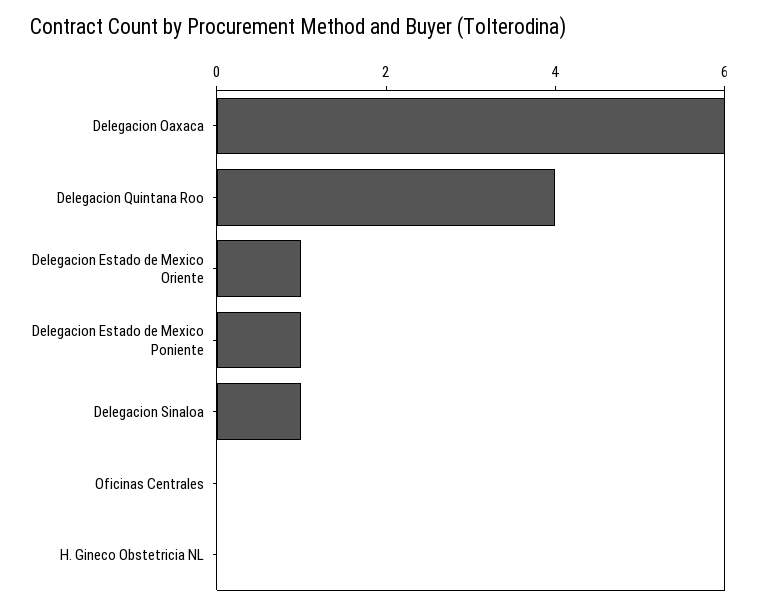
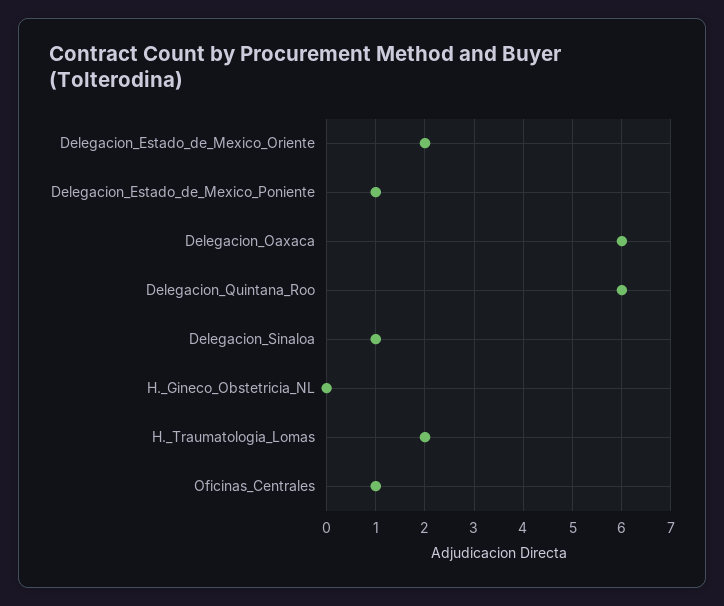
  {
    "Delegacion Oaxaca": 6,
-   "Delegacion Quintana Roo": 4,
+   "Delegacion Quintana Roo": 6,
-   "Delegacion Estado de Mexico Oriente": 1,
+   "Delegacion Estado de Mexico Oriente": 2,
    "Delegacion Estado de Mexico Poniente": 1,
    "Delegacion Sinaloa": 1,
-   "Oficinas Centrales": 0,
+   "Oficinas Centrales": 1,
-   "H. Gineco Obstetricia NL": 0
+   "H. Gineco Obstetricia NL": 0,
+   "H._Traumatologia_Lomas": 2
  }

